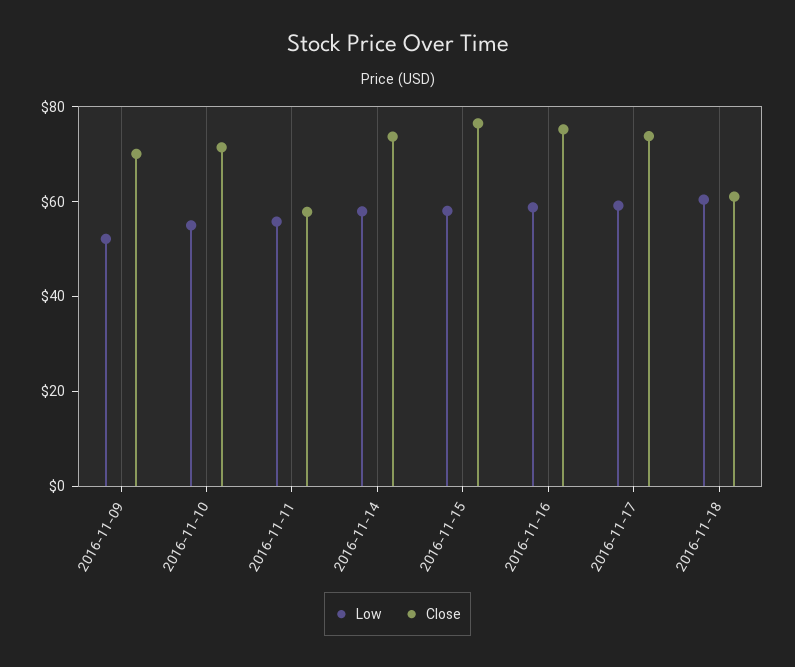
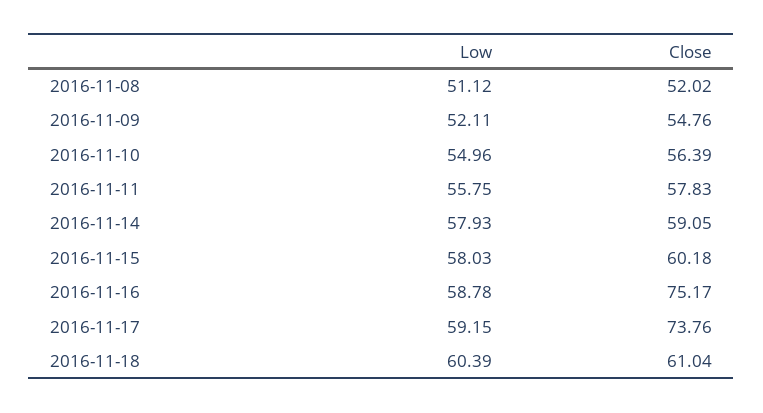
  {
    "Low": {
      "2016-11-09": 52.11,
      "2016-11-10": 54.96,
      "2016-11-11": 55.75,
      "2016-11-14": 57.93,
      "2016-11-15": 58.03,
      "2016-11-16": 58.78,
      "2016-11-17": 59.15,
-     "2016-11-18": 60.39
+     "2016-11-18": 60.39,
+     "2016-11-08": 51.12
    },
    "Close": {
-     "2016-11-09": 70,
+     "2016-11-09": 54.76,
-     "2016-11-10": 70,
+     "2016-11-10": 56.39,
      "2016-11-11": 57.83,
-     "2016-11-14": 75,
+     "2016-11-14": 59.05,
-     "2016-11-15": 75,
+     "2016-11-15": 60.18,
      "2016-11-16": 75.17,
      "2016-11-17": 73.76,
-     "2016-11-18": 61.04
+     "2016-11-18": 61.04,
+     "2016-11-08": 52.02
    }
  }

